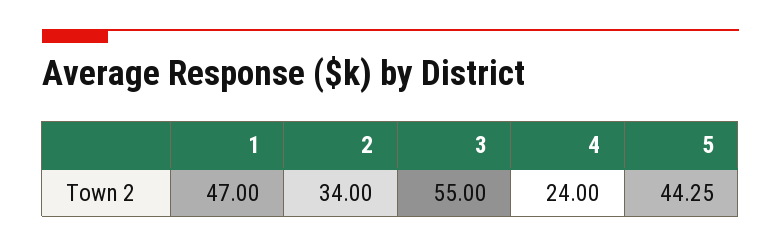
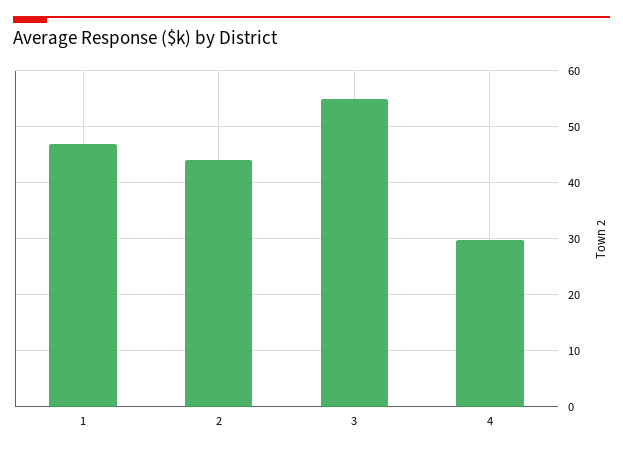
  {
    "1": 47,
-   "2": 34,
+   "2": 44,
    "3": 55,
-   "4": 24,
+   "4": 30
-   "5": 44.25
  }

